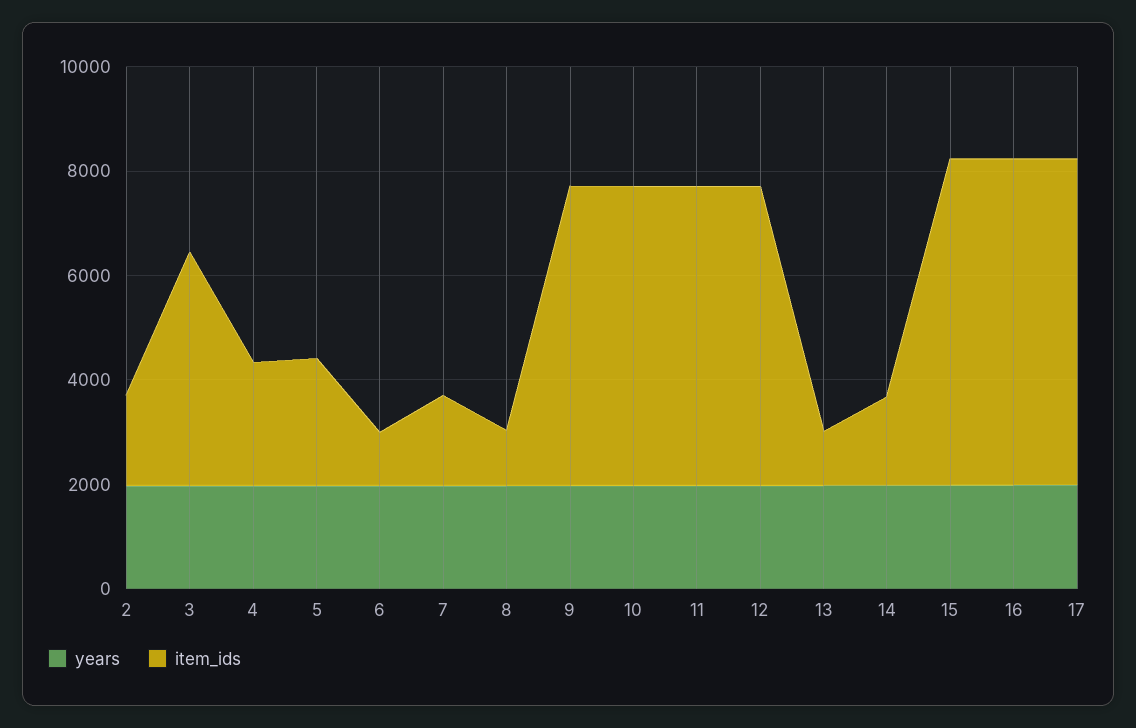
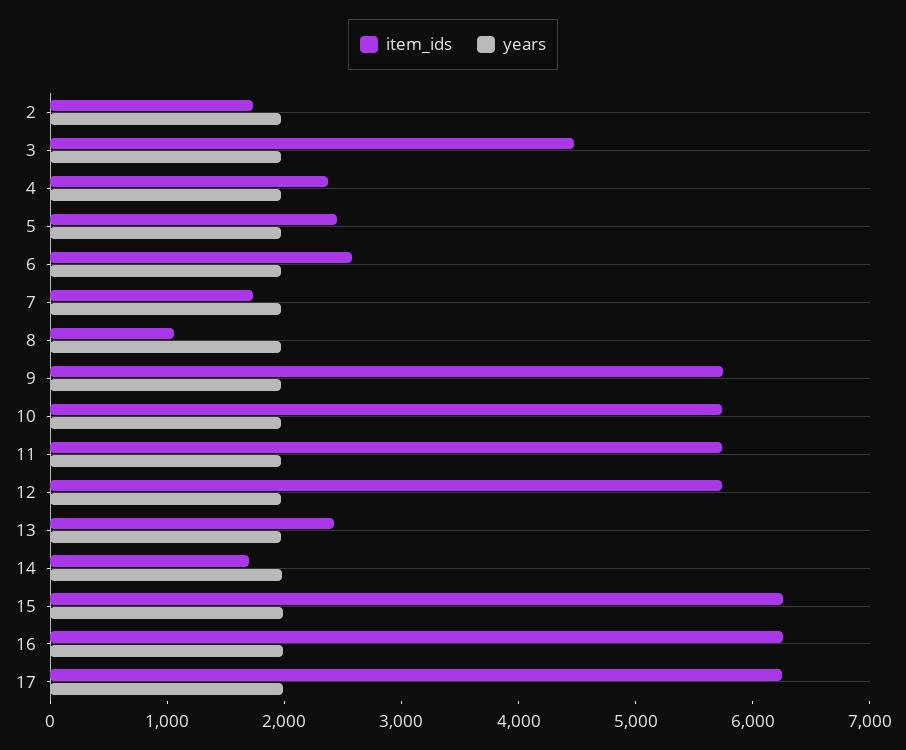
  {
    "years": {
      "2": 2000,
      "3": 2000,
      "4": 2000,
      "5": 2000,
      "6": 2000,
      "7": 2000,
      "8": 2000,
      "9": 2000,
      "10": 2000,
      "11": 2000,
      "12": 2000,
      "13": 2000,
      "14": 2000,
      "15": 2000,
      "16": 2000,
      "17": 2000
    },
    "item_ids": {
      "2": 1800,
      "3": 4400,
      "4": 2400,
      "5": 2400,
-     "6": 1000,
+     "6": 2600,
      "7": 1800,
      "8": 1000,
      "9": 5800,
      "10": 5800,
      "11": 5800,
      "12": 5800,
-     "13": 1000,
+     "13": 2400,
      "14": 1600,
      "15": 6200,
      "16": 6200,
      "17": 6200
    }
  }

